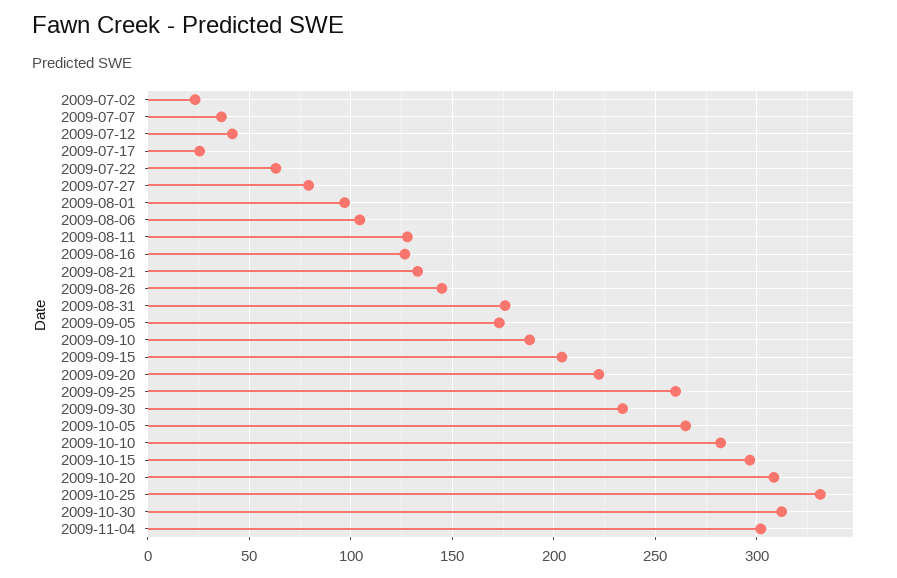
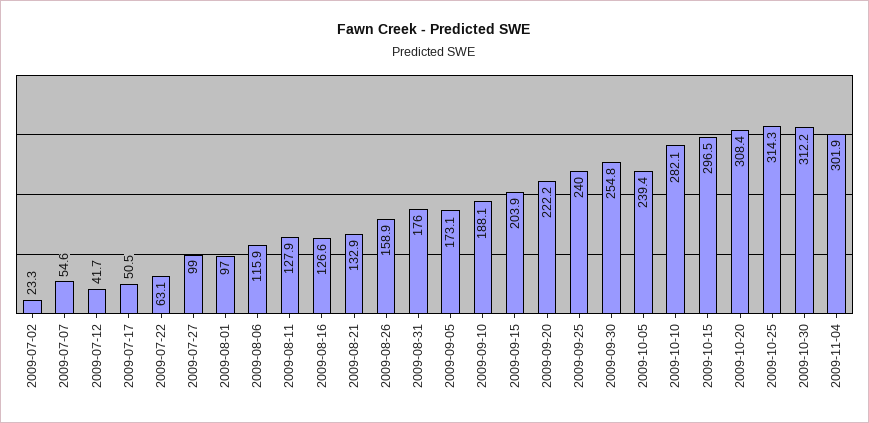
  {
    "2009-07-02": 23.3,
-   "2009-07-07": 35,
+   "2009-07-07": 54.6,
    "2009-07-12": 41.7,
-   "2009-07-17": 25,
+   "2009-07-17": 50.5,
    "2009-07-22": 63.1,
-   "2009-07-27": 80,
+   "2009-07-27": 99,
    "2009-08-01": 97,
-   "2009-08-06": 105,
+   "2009-08-06": 115.9,
    "2009-08-11": 127.9,
    "2009-08-16": 126.6,
    "2009-08-21": 132.9,
-   "2009-08-26": 145,
+   "2009-08-26": 158.9,
    "2009-08-31": 176,
    "2009-09-05": 173.1,
    "2009-09-10": 188.1,
    "2009-09-15": 203.9,
    "2009-09-20": 222.2,
-   "2009-09-25": 260,
+   "2009-09-25": 240,
-   "2009-09-30": 235,
+   "2009-09-30": 254.8,
-   "2009-10-05": 265,
+   "2009-10-05": 239.4,
    "2009-10-10": 282.1,
    "2009-10-15": 296.5,
    "2009-10-20": 308.4,
-   "2009-10-25": 330,
+   "2009-10-25": 314.3,
    "2009-10-30": 312.2,
    "2009-11-04": 301.9
  }

